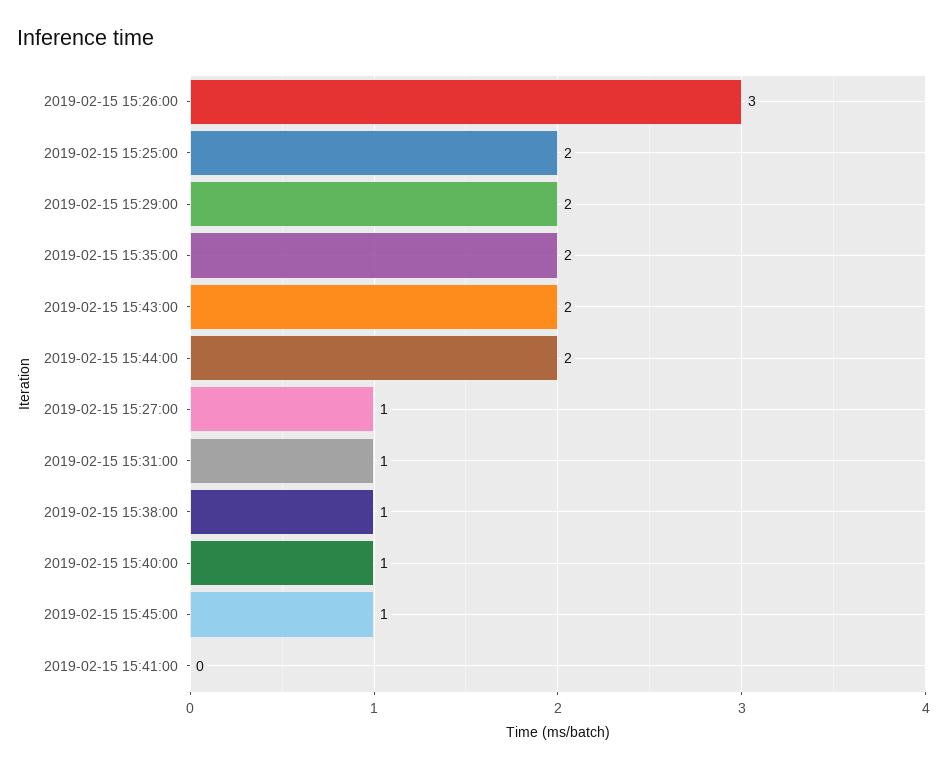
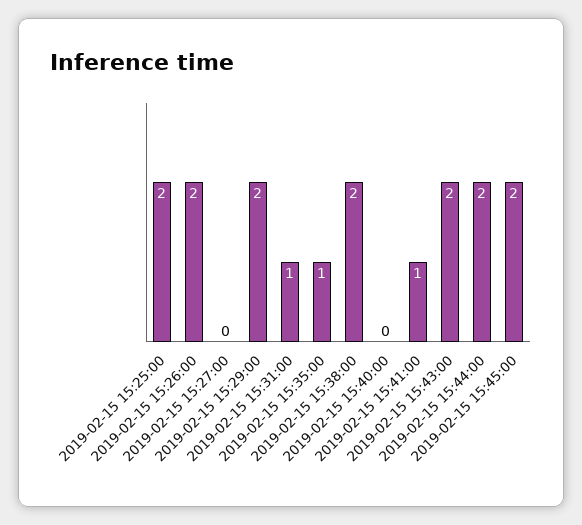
  {
-   "2019-02-15 15:26:00": 3,
+   "2019-02-15 15:26:00": 2,
    "2019-02-15 15:25:00": 2,
    "2019-02-15 15:29:00": 2,
-   "2019-02-15 15:35:00": 2,
+   "2019-02-15 15:35:00": 1,
    "2019-02-15 15:43:00": 2,
    "2019-02-15 15:44:00": 2,
-   "2019-02-15 15:27:00": 1,
+   "2019-02-15 15:27:00": 0,
    "2019-02-15 15:31:00": 1,
-   "2019-02-15 15:38:00": 1,
+   "2019-02-15 15:38:00": 2,
-   "2019-02-15 15:40:00": 1,
+   "2019-02-15 15:40:00": 0,
-   "2019-02-15 15:45:00": 1,
+   "2019-02-15 15:45:00": 2,
-   "2019-02-15 15:41:00": 0
+   "2019-02-15 15:41:00": 1
  }

